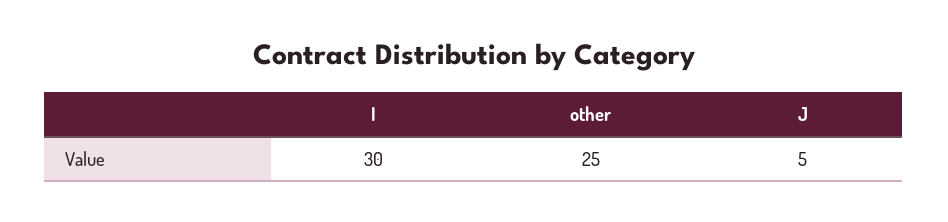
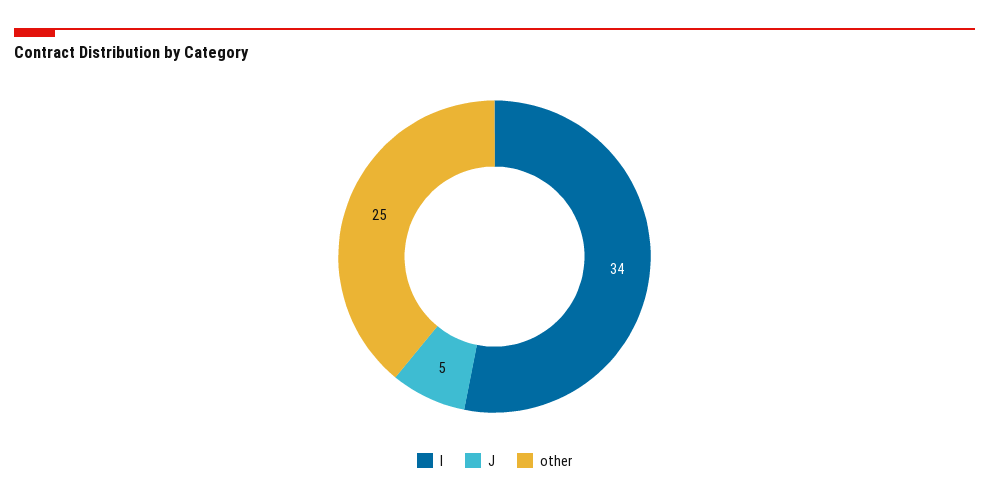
  {
-   "I": 30,
+   "I": 34,
    "other": 25,
    "J": 5
  }

